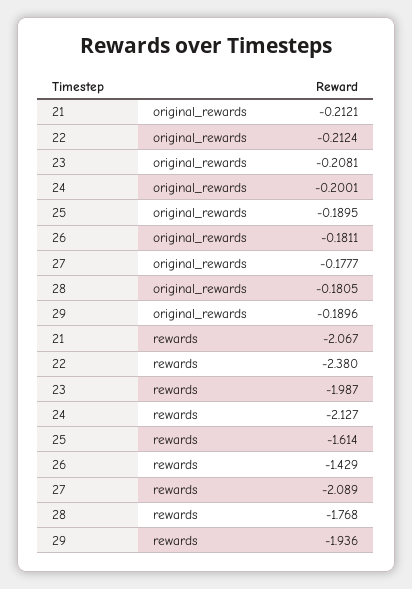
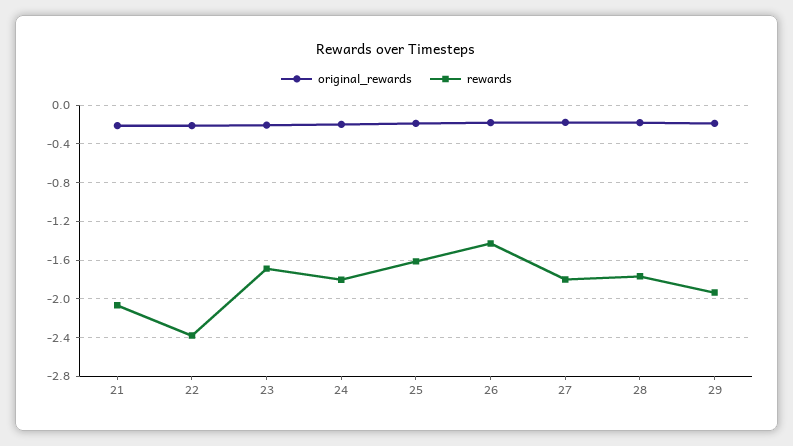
  {
    "original_rewards": {
      "21": -0.2121,
      "22": -0.2124,
      "23": -0.2081,
      "24": -0.2001,
      "25": -0.1895,
      "26": -0.1811,
      "27": -0.1777,
      "28": -0.1805,
      "29": -0.1896
    },
    "rewards": {
      "21": -2.067,
      "22": -2.38,
-     "23": -1.987,
+     "23": -1.7,
-     "24": -2.127,
+     "24": -1.8,
      "25": -1.614,
      "26": -1.429,
-     "27": -2.089,
+     "27": -1.8,
      "28": -1.768,
      "29": -1.936
    }
  }

